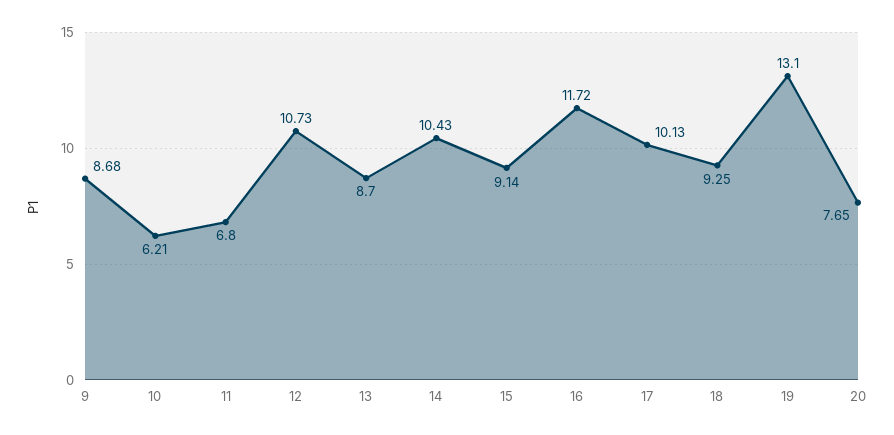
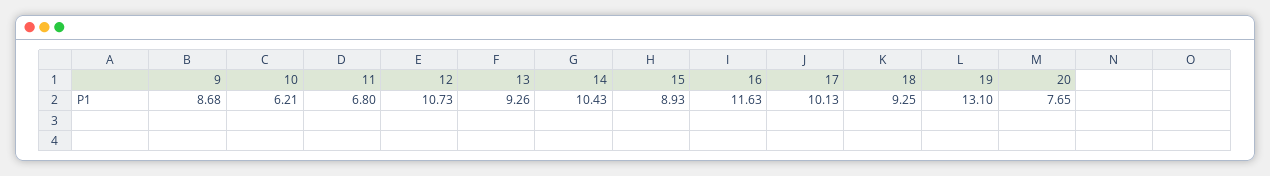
  {
    "9": 8.68,
    "10": 6.21,
    "11": 6.8,
    "12": 10.73,
-   "13": 8.7,
+   "13": 9.26,
    "14": 10.43,
-   "15": 9.14,
+   "15": 8.93,
-   "16": 11.72,
+   "16": 11.63,
    "17": 10.13,
    "18": 9.25,
    "19": 13.1,
    "20": 7.65
  }

